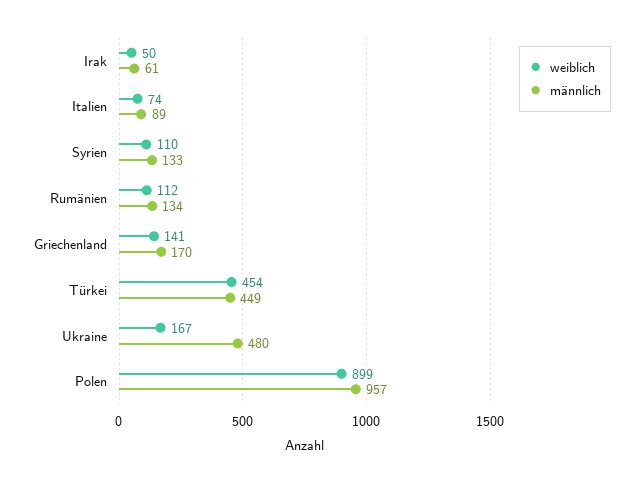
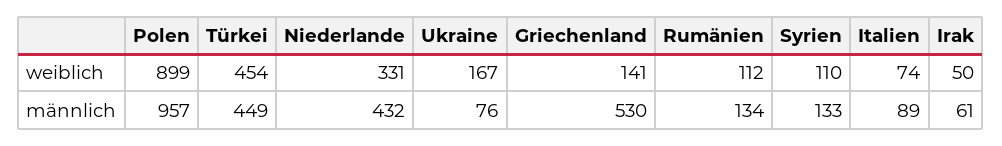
  {
    "weiblich": {
      "Irak": 50,
      "Italien": 74,
      "Syrien": 110,
      "Rumänien": 112,
      "Griechenland": 141,
      "Türkei": 454,
      "Ukraine": 167,
-     "Polen": 899
+     "Polen": 899,
+     "Niederlande": 331
    },
    "männlich": {
      "Irak": 61,
      "Italien": 89,
      "Syrien": 133,
      "Rumänien": 134,
-     "Griechenland": 170,
+     "Griechenland": 530,
      "Türkei": 449,
-     "Ukraine": 480,
+     "Ukraine": 76,
-     "Polen": 957
+     "Polen": 957,
+     "Niederlande": 432
    }
  }

